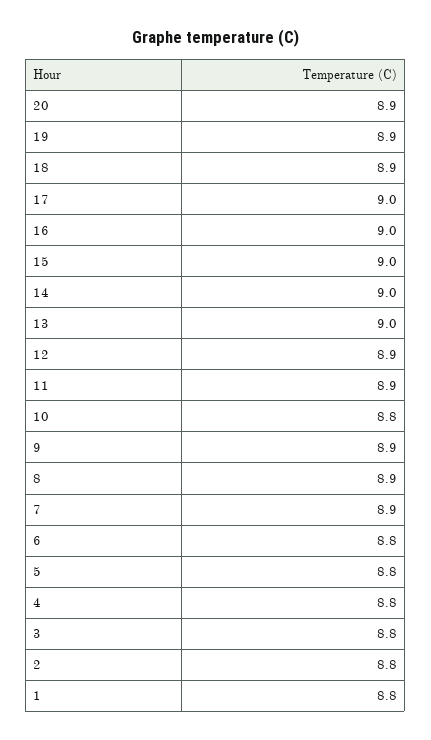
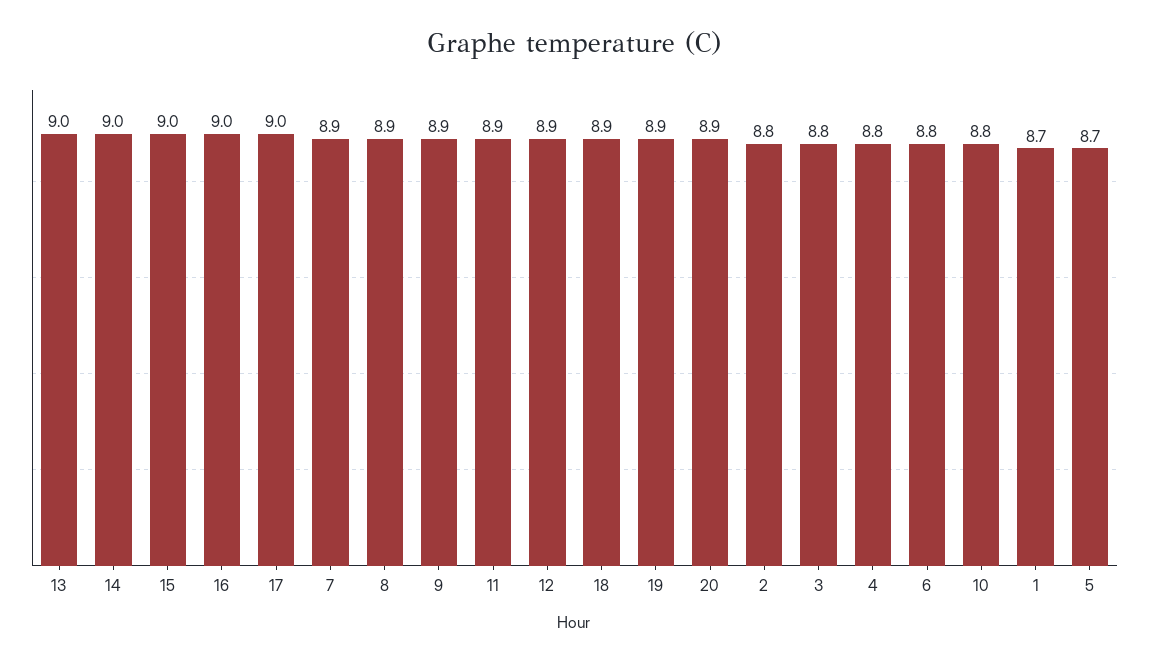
  {
    "20": 8.9,
    "19": 8.9,
    "18": 8.9,
    "17": 9,
    "16": 9,
    "15": 9,
    "14": 9,
    "13": 9,
    "12": 8.9,
    "11": 8.9,
    "10": 8.8,
    "9": 8.9,
    "8": 8.9,
    "7": 8.9,
    "6": 8.8,
-   "5": 8.8,
+   "5": 8.7,
    "4": 8.8,
    "3": 8.8,
    "2": 8.8,
-   "1": 8.8
+   "1": 8.7
  }

